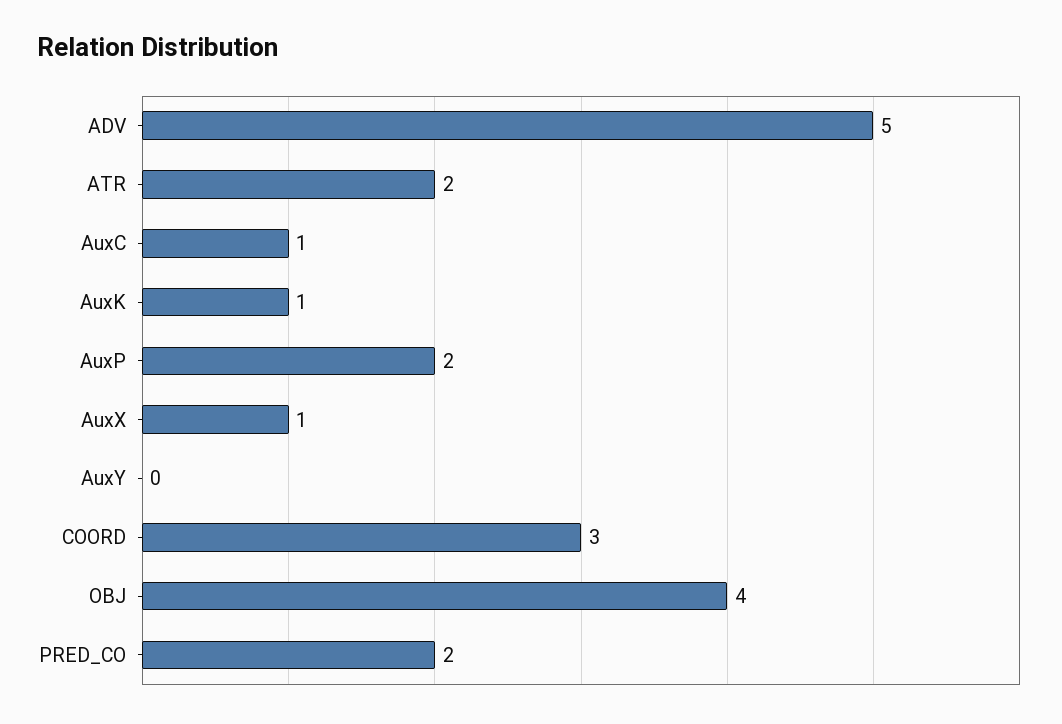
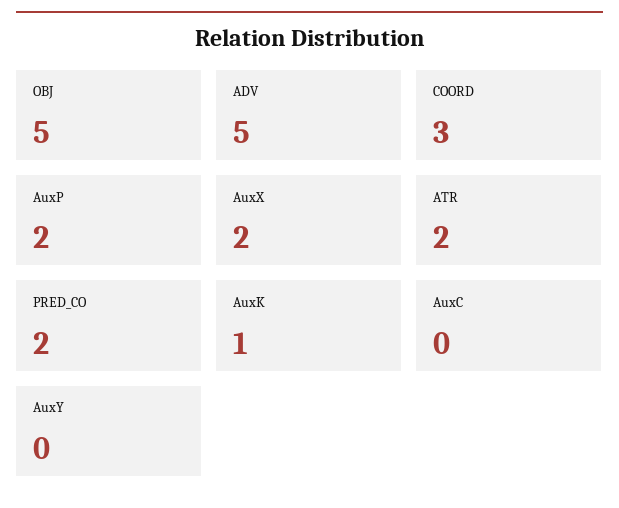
  {
    "ADV": 5,
    "ATR": 2,
-   "AuxC": 1,
+   "AuxC": 0,
    "AuxK": 1,
    "AuxP": 2,
-   "AuxX": 1,
+   "AuxX": 2,
    "AuxY": 0,
    "COORD": 3,
-   "OBJ": 4,
+   "OBJ": 5,
    "PRED_CO": 2
  }

